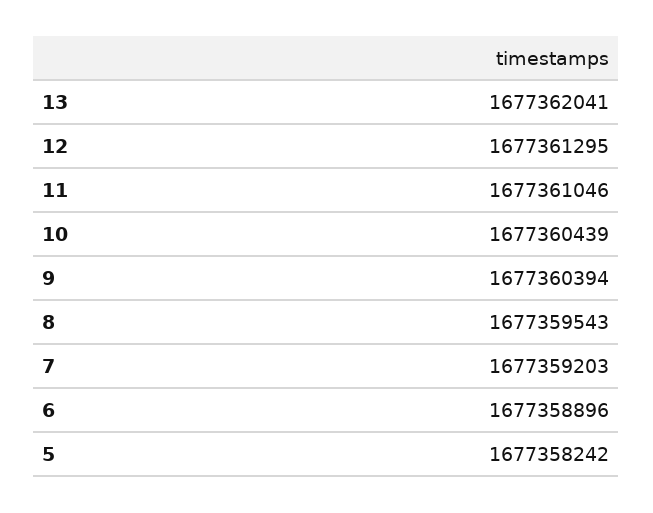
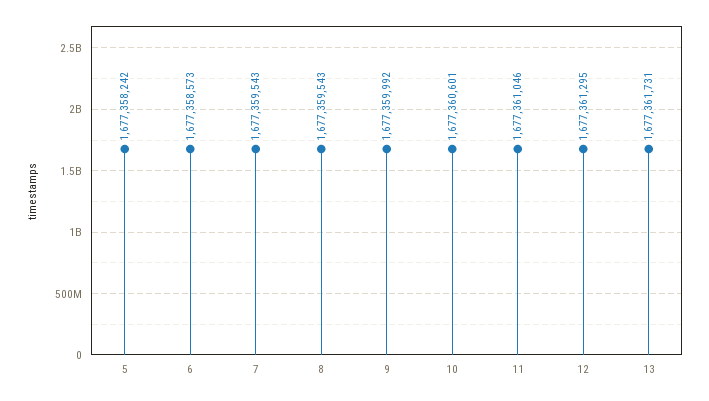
  {
-   "13": 1677362041,
+   "13": 1677361731,
    "12": 1677361295,
    "11": 1677361046,
-   "10": 1677360439,
+   "10": 1677360601,
-   "9": 1677360394,
+   "9": 1677359992,
    "8": 1677359543,
-   "7": 1677359203,
+   "7": 1677359543,
-   "6": 1677358896,
+   "6": 1677358573,
    "5": 1677358242
  }

